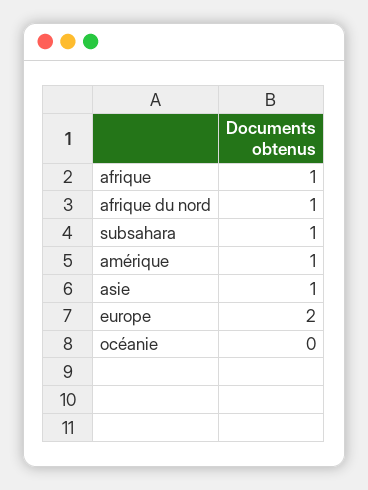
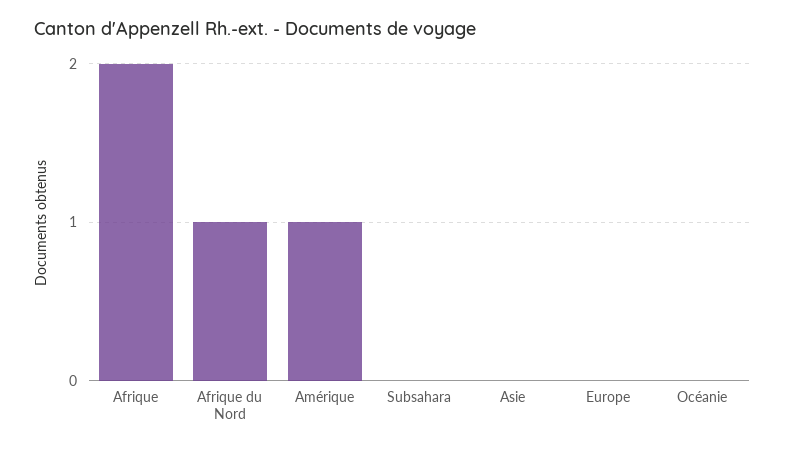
  {
-   "afrique": 1,
+   "afrique": 2,
    "afrique du nord": 1,
-   "subsahara": 1,
+   "subsahara": 0,
    "amérique": 1,
-   "asie": 1,
+   "asie": 0,
-   "europe": 2,
+   "europe": 0,
    "océanie": 0
  }

